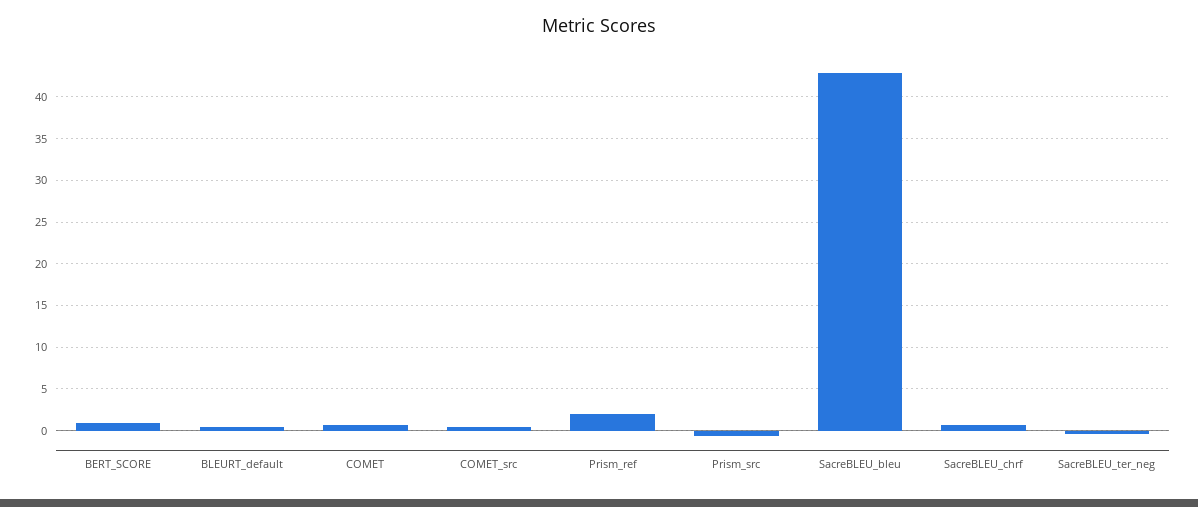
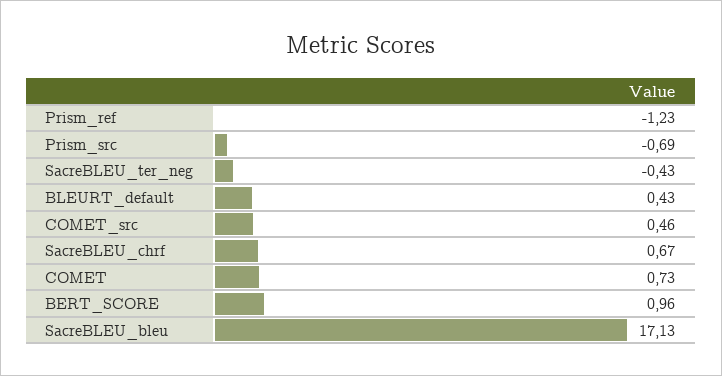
  {
    "BERT_SCORE": 0.96,
    "BLEURT_default": 0.43,
    "COMET": 0.73,
    "COMET_src": 0.46,
-   "Prism_ref": 2,
+   "Prism_ref": -1.23,
    "Prism_src": -0.69,
-   "SacreBLEU_bleu": 43,
+   "SacreBLEU_bleu": 17.13,
    "SacreBLEU_chrf": 0.67,
    "SacreBLEU_ter_neg": -0.43
  }

